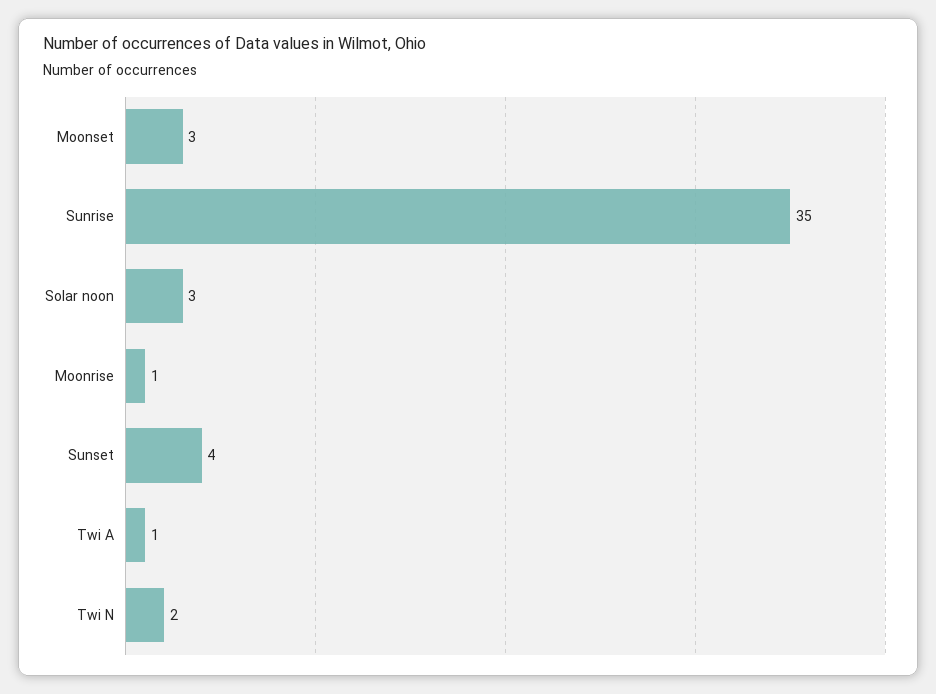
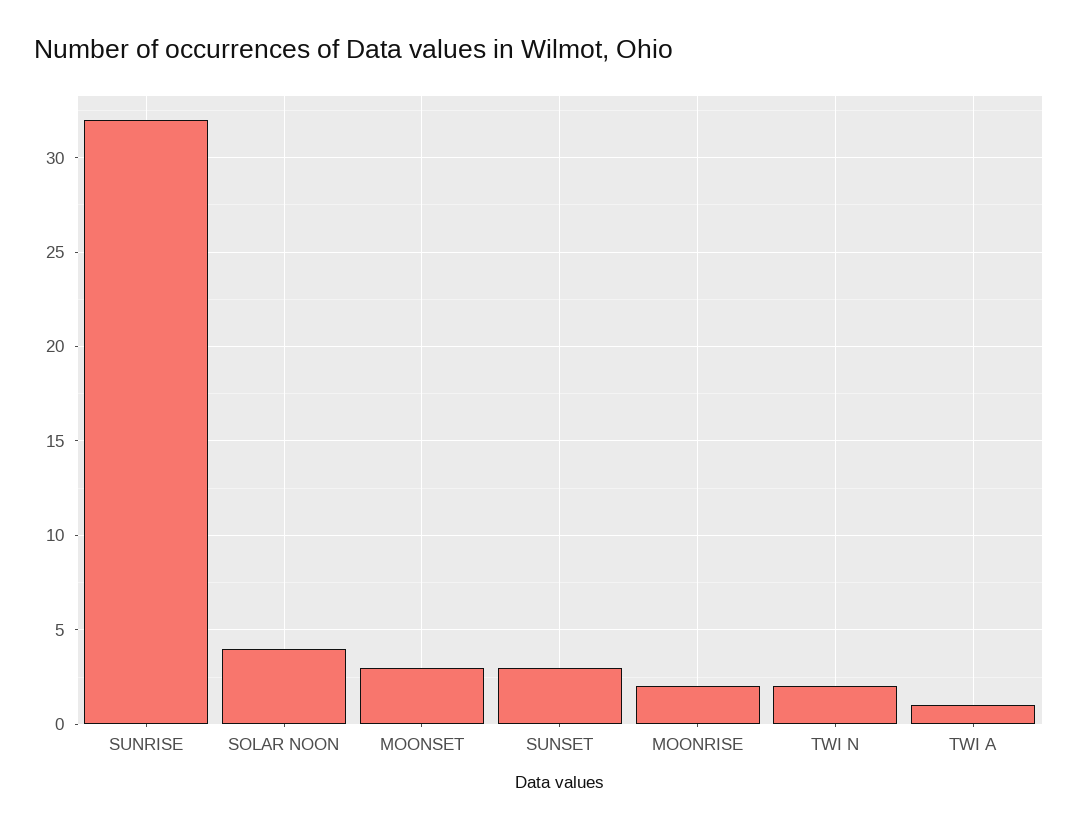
  {
    "Moonset": 3,
-   "Sunrise": 35,
+   "Sunrise": 32,
-   "Solar noon": 3,
+   "Solar noon": 4,
-   "Moonrise": 1,
+   "Moonrise": 2,
-   "Sunset": 4,
+   "Sunset": 3,
    "Twi A": 1,
    "Twi N": 2
  }

